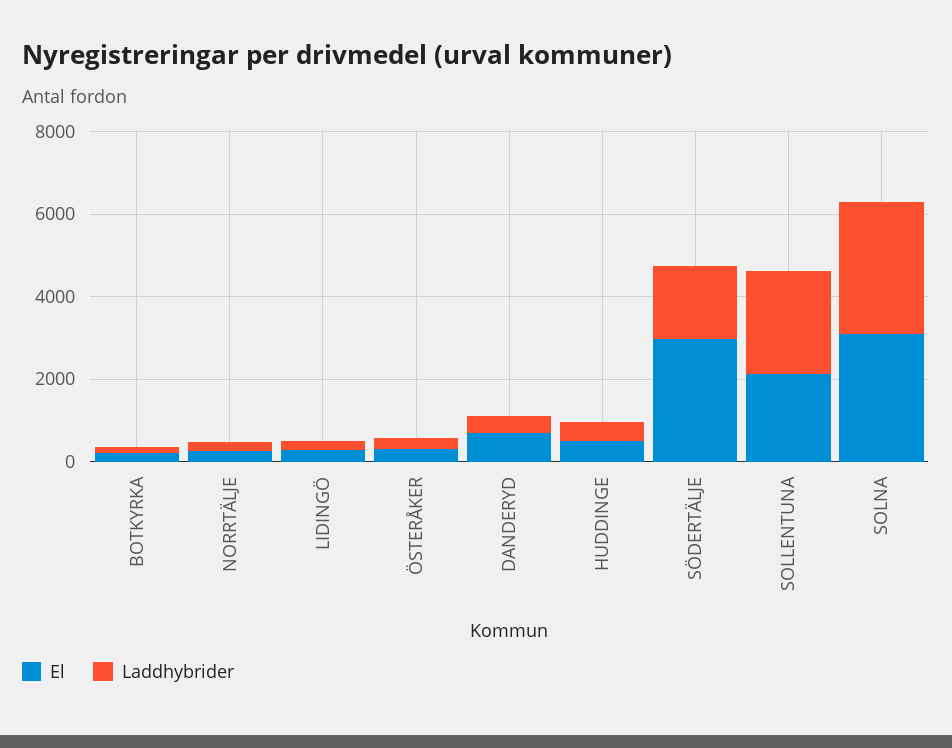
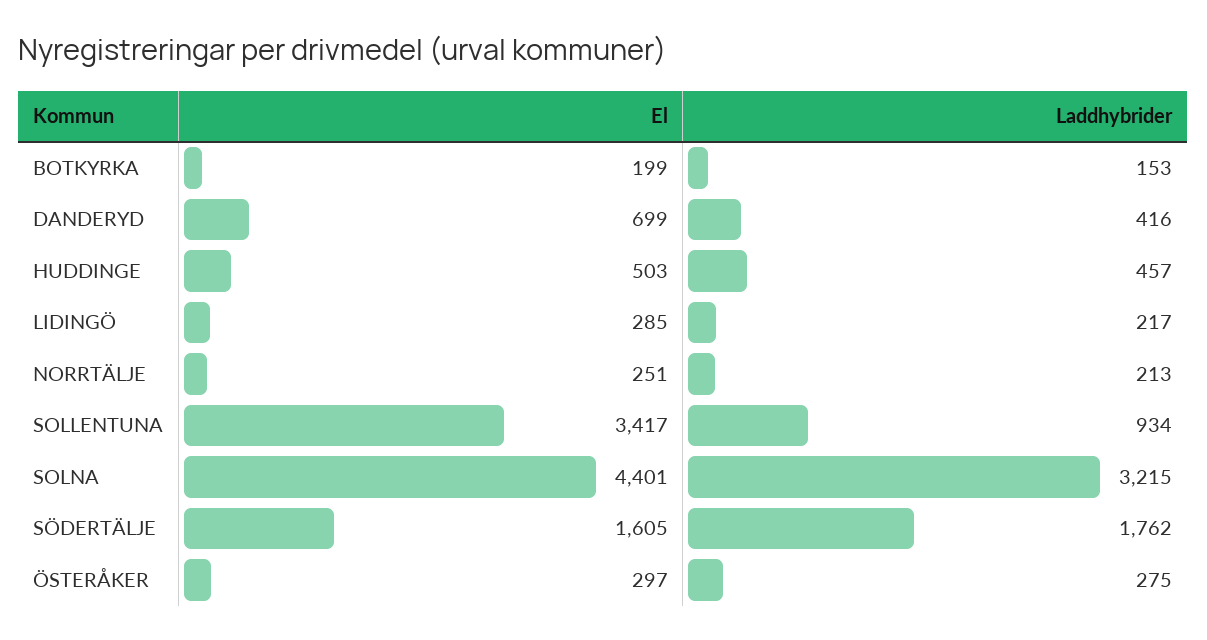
  {
    "El": {
      "BOTKYRKA": 199,
      "NORRTÄLJE": 251,
      "LIDINGÖ": 285,
      "ÖSTERÅKER": 297,
      "DANDERYD": 699,
      "HUDDINGE": 503,
-     "SÖDERTÄLJE": 3000,
+     "SÖDERTÄLJE": 1605,
-     "SOLLENTUNA": 2000,
+     "SOLLENTUNA": 3417,
-     "SOLNA": 3000
+     "SOLNA": 4401
    },
    "Laddhybrider": {
      "BOTKYRKA": 153,
      "NORRTÄLJE": 213,
      "LIDINGÖ": 217,
      "ÖSTERÅKER": 275,
      "DANDERYD": 416,
      "HUDDINGE": 457,
      "SÖDERTÄLJE": 1762,
-     "SOLLENTUNA": 2500,
+     "SOLLENTUNA": 934,
      "SOLNA": 3215
    }
  }

